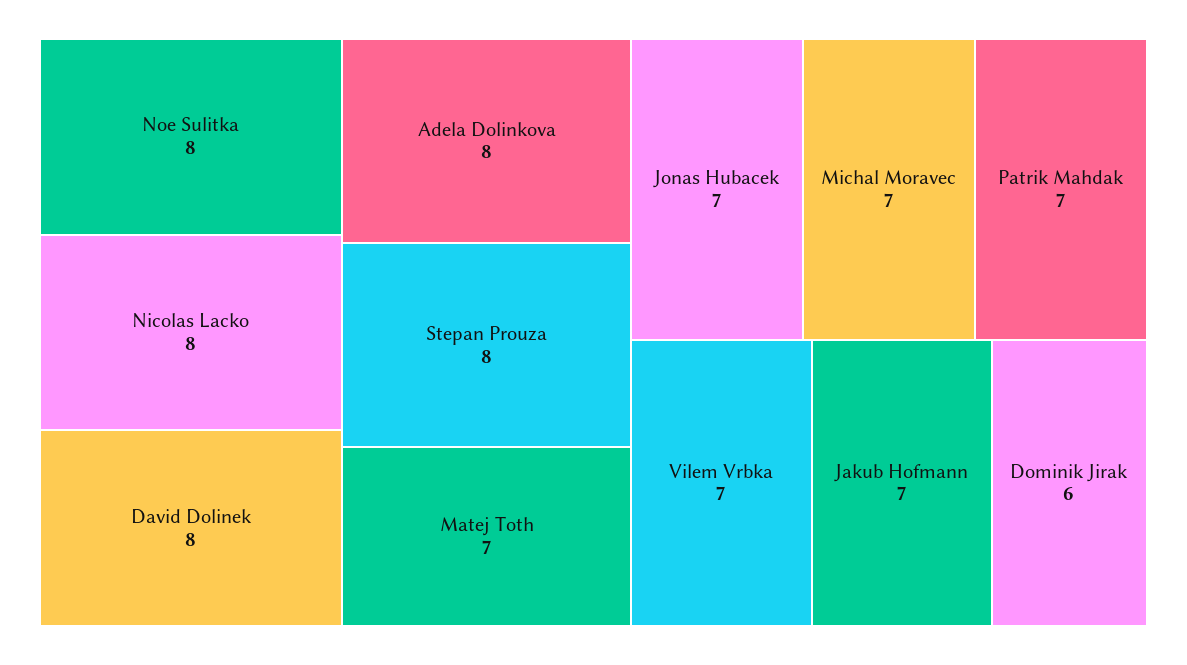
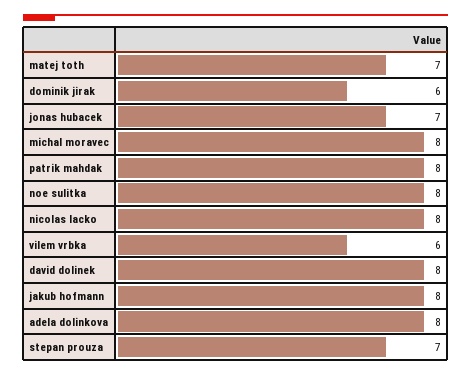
  {
    "Noe Sulitka": 8,
    "Nicolas Lacko": 8,
    "David Dolinek": 8,
    "Adela Dolinkova": 8,
-   "Stepan Prouza": 8,
+   "Stepan Prouza": 7,
    "Matej Toth": 7,
    "Jonas Hubacek": 7,
-   "Michal Moravec": 7,
+   "Michal Moravec": 8,
-   "Patrik Mahdak": 7,
+   "Patrik Mahdak": 8,
-   "Vilem Vrbka": 7,
+   "Vilem Vrbka": 6,
-   "Jakub Hofmann": 7,
+   "Jakub Hofmann": 8,
    "Dominik Jirak": 6
  }

